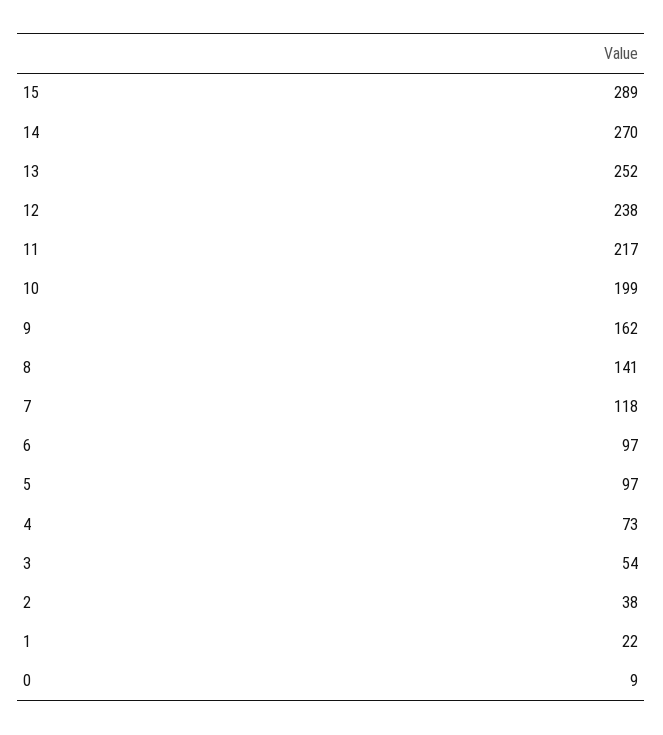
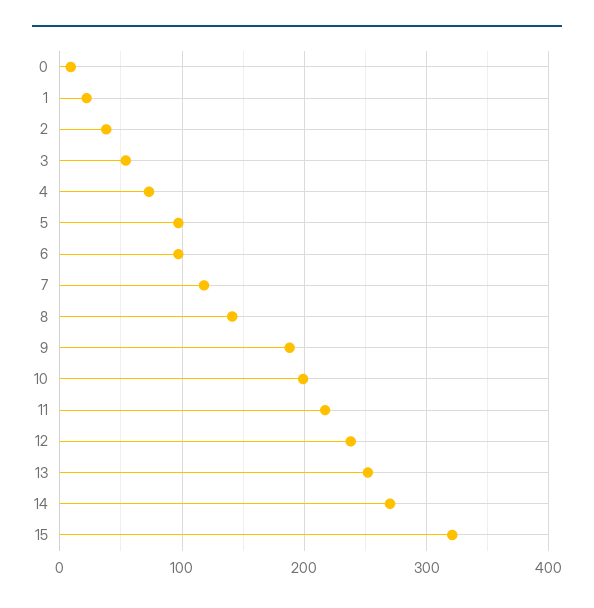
  {
-   "15": 289,
+   "15": 320,
    "14": 270,
    "13": 252,
    "12": 238,
    "11": 217,
    "10": 199,
-   "9": 162,
+   "9": 190,
    "8": 141,
    "7": 118,
    "6": 97,
    "5": 97,
    "4": 73,
    "3": 54,
    "2": 38,
    "1": 22,
    "0": 9
  }

